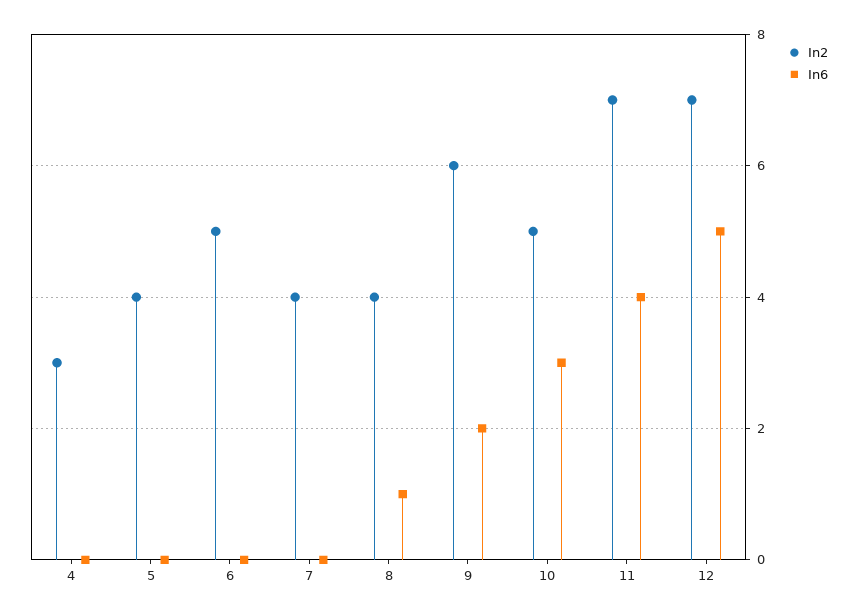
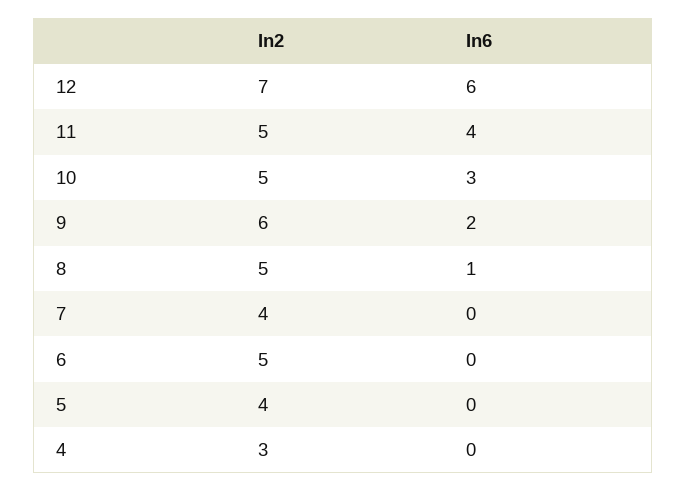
  {
    "In2": {
      "4": 3,
      "5": 4,
      "6": 5,
      "7": 4,
-     "8": 4,
+     "8": 5,
      "9": 6,
      "10": 5,
-     "11": 7,
+     "11": 5,
      "12": 7
    },
    "In6": {
      "4": 0,
      "5": 0,
      "6": 0,
      "7": 0,
      "8": 1,
      "9": 2,
      "10": 3,
      "11": 4,
-     "12": 5
+     "12": 6
    }
  }

